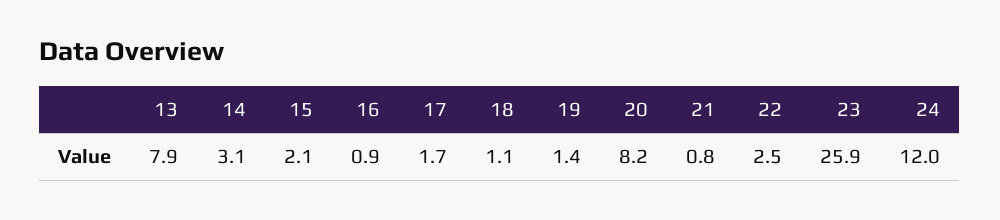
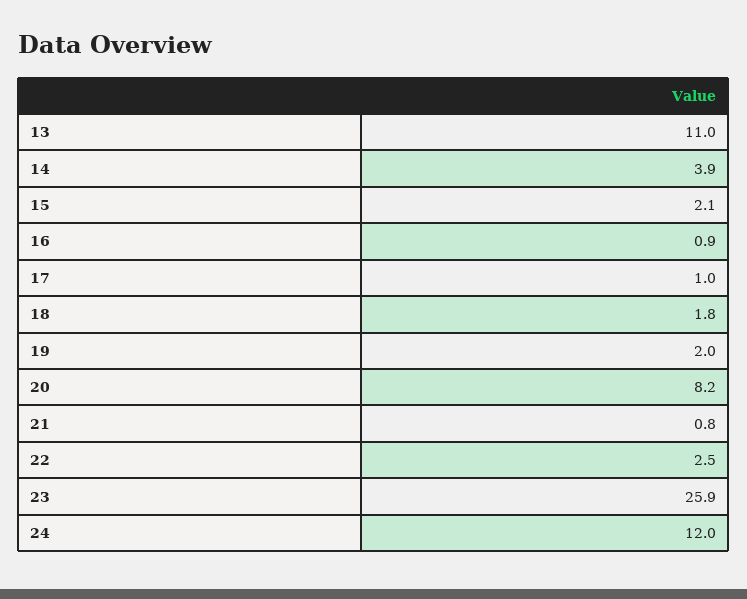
  {
-   "13": 7.9,
+   "13": 11,
-   "14": 3.1,
+   "14": 3.9,
    "15": 2.1,
    "16": 0.9,
-   "17": 1.7,
+   "17": 1,
-   "18": 1.1,
+   "18": 1.8,
-   "19": 1.4,
+   "19": 2,
    "20": 8.2,
    "21": 0.8,
    "22": 2.5,
    "23": 25.9,
    "24": 12
  }

